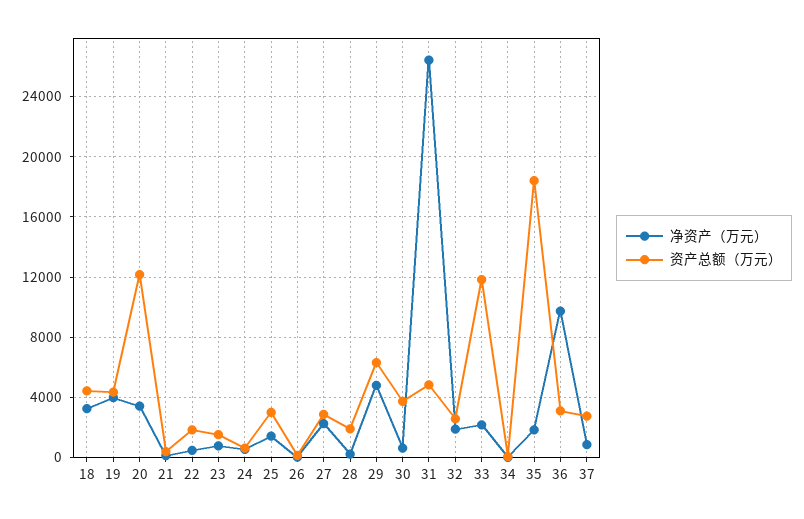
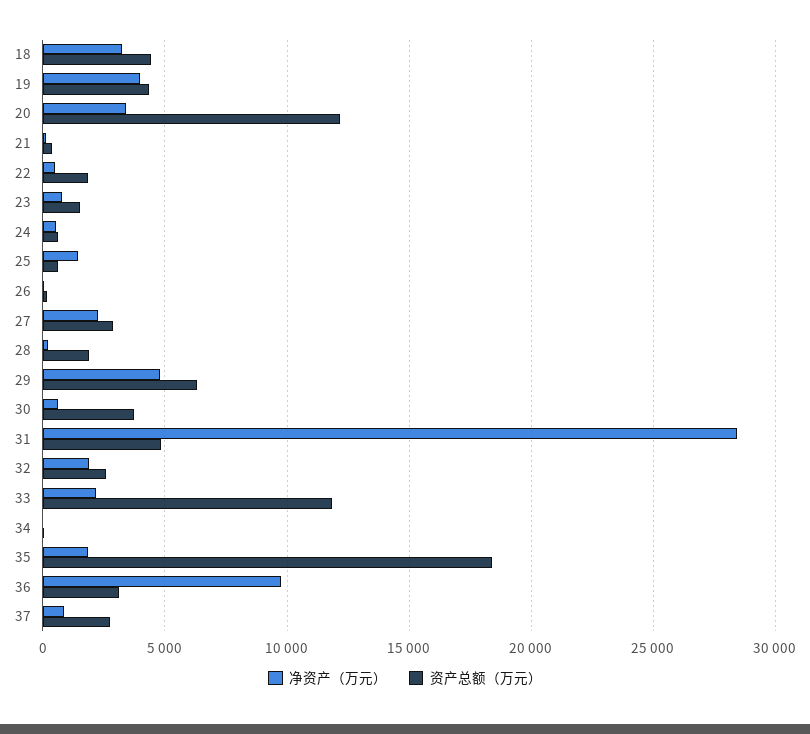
  {
    "净资产（万元）": {
      "18": 3500,
      "19": 4000,
      "20": 3500,
      "21": 0,
      "22": 500,
      "23": 1000,
      "24": 500,
      "25": 1500,
      "26": 0,
      "27": 2500,
      "28": 0,
      "29": 5000,
      "30": 500,
-     "31": 26500,
+     "31": 28500,
      "32": 2000,
      "33": 2000,
      "34": 0,
      "35": 2000,
      "36": 9500,
      "37": 1000
    },
    "资产总额（万元）": {
      "18": 4500,
      "19": 4500,
      "20": 12000,
      "21": 500,
      "22": 2000,
      "23": 1500,
      "24": 500,
-     "25": 3000,
+     "25": 500,
      "26": 0,
      "27": 3000,
      "28": 2000,
      "29": 6500,
      "30": 3500,
      "31": 5000,
      "32": 2500,
      "33": 12000,
      "34": 0,
      "35": 18500,
      "36": 3000,
      "37": 3000
    }
  }

